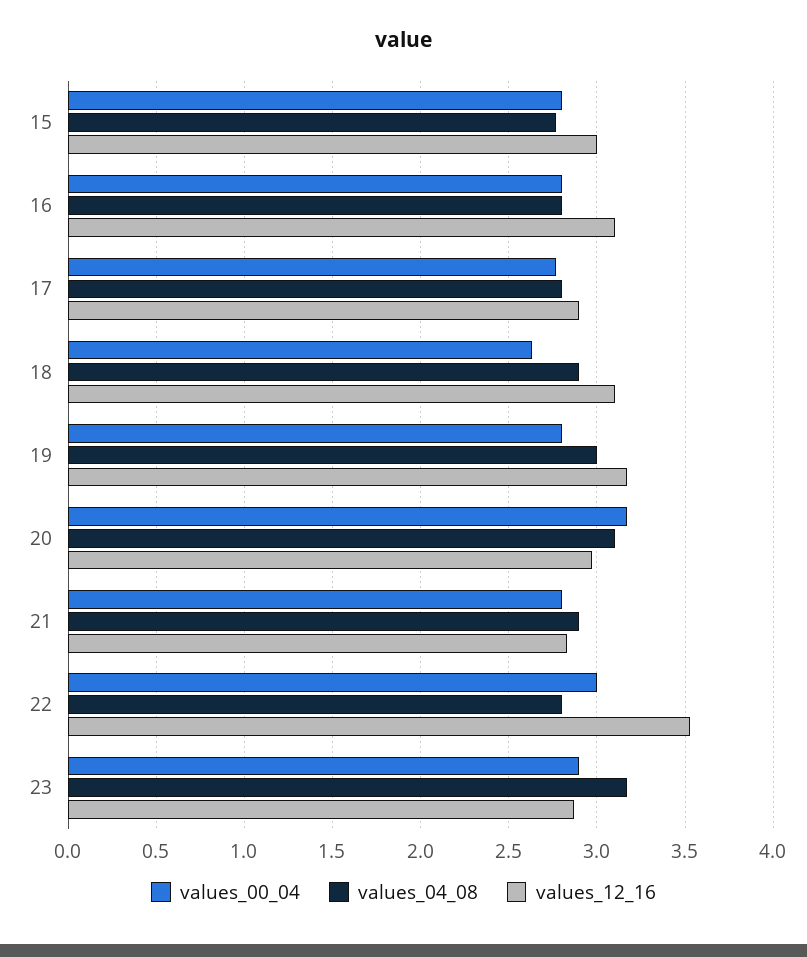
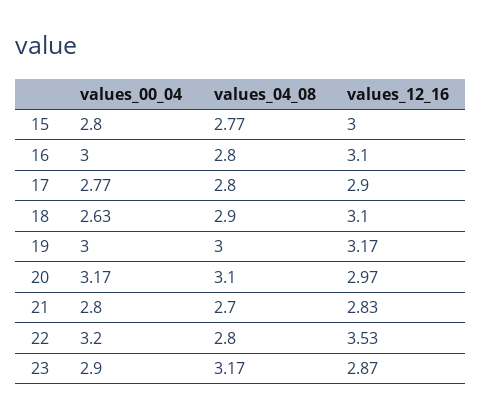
  {
    "values_00_04": {
      "15": 2.8,
-     "16": 2.8,
+     "16": 3,
      "17": 2.77,
      "18": 2.63,
-     "19": 2.8,
+     "19": 3,
      "20": 3.17,
      "21": 2.8,
-     "22": 3,
+     "22": 3.2,
      "23": 2.9
    },
    "values_04_08": {
      "15": 2.77,
      "16": 2.8,
      "17": 2.8,
      "18": 2.9,
      "19": 3,
      "20": 3.1,
-     "21": 2.9,
+     "21": 2.7,
      "22": 2.8,
      "23": 3.17
    },
    "values_12_16": {
      "15": 3,
      "16": 3.1,
      "17": 2.9,
      "18": 3.1,
      "19": 3.17,
      "20": 2.97,
      "21": 2.83,
      "22": 3.53,
      "23": 2.87
    }
  }

